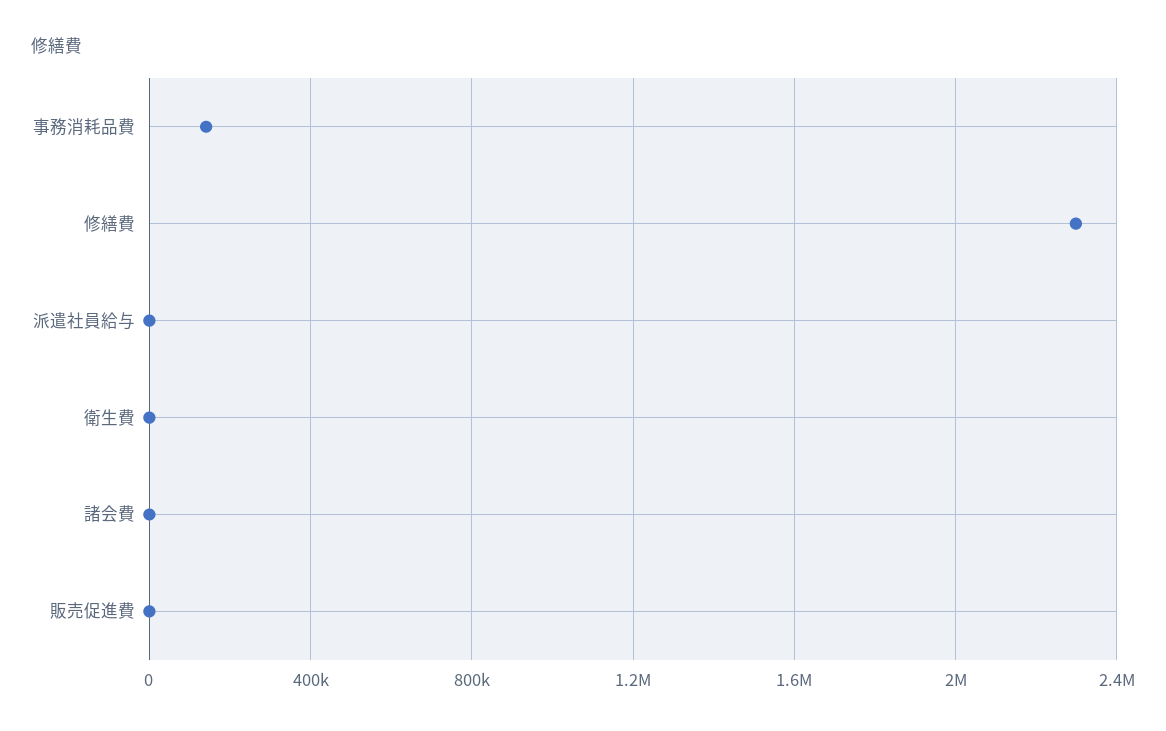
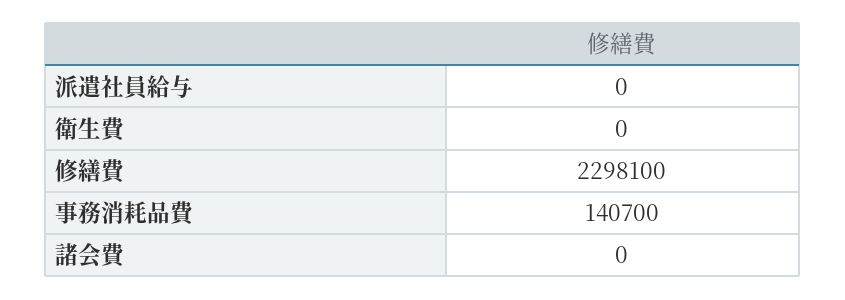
  {
    "事務消耗品費": 140700,
    "修繕費": 2298100,
    "派遣社員給与": 0,
    "衛生費": 0,
-   "諸会費": 0,
+   "諸会費": 0
-   "販売促進費": 0
  }

